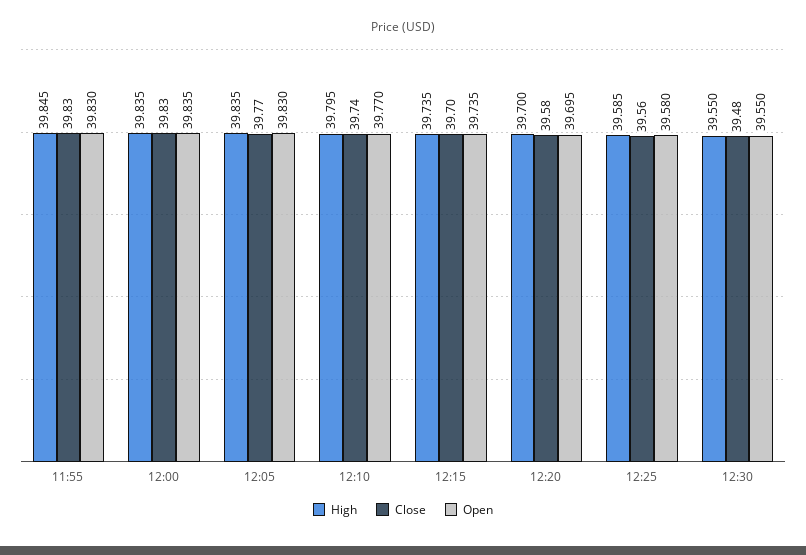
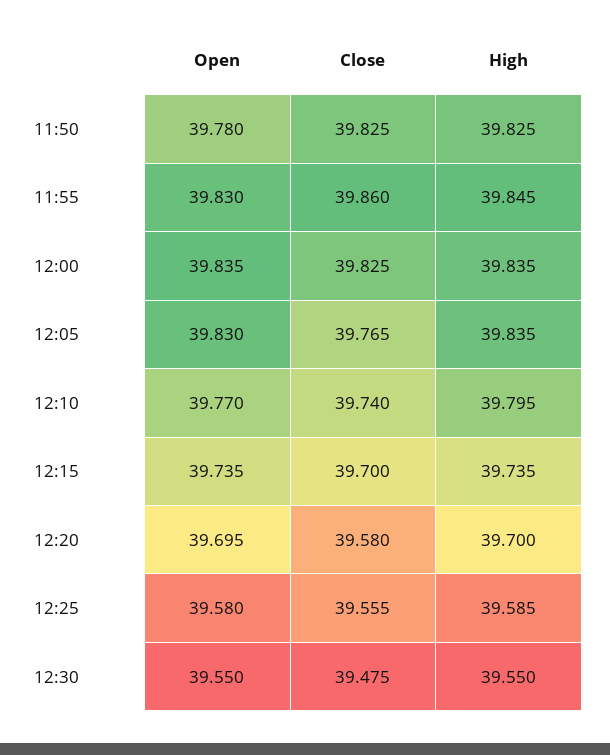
  {
    "High": {
      "11:55": 39.845,
      "12:00": 39.835,
      "12:05": 39.835,
      "12:10": 39.795,
      "12:15": 39.735,
      "12:20": 39.7,
      "12:25": 39.585,
-     "12:30": 39.55
+     "12:30": 39.55,
+     "11:50": 39.825
    },
    "Close": {
-     "11:55": 39.83,
+     "11:55": 39.86,
      "12:00": 39.825,
      "12:05": 39.765,
      "12:10": 39.74,
      "12:15": 39.7,
      "12:20": 39.58,
      "12:25": 39.555,
-     "12:30": 39.475
+     "12:30": 39.475,
+     "11:50": 39.825
    },
    "Open": {
      "11:55": 39.83,
      "12:00": 39.835,
      "12:05": 39.83,
      "12:10": 39.77,
      "12:15": 39.735,
      "12:20": 39.695,
      "12:25": 39.58,
-     "12:30": 39.55
+     "12:30": 39.55,
+     "11:50": 39.78
    }
  }

